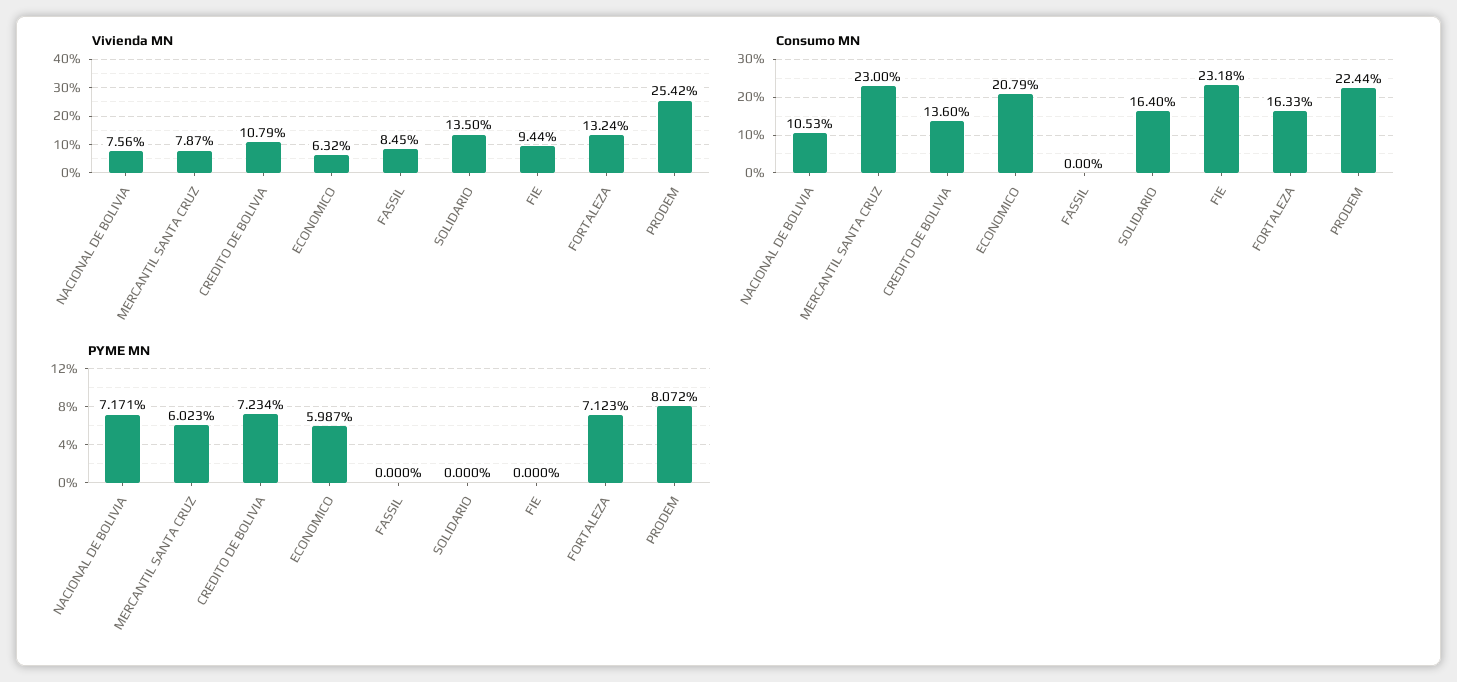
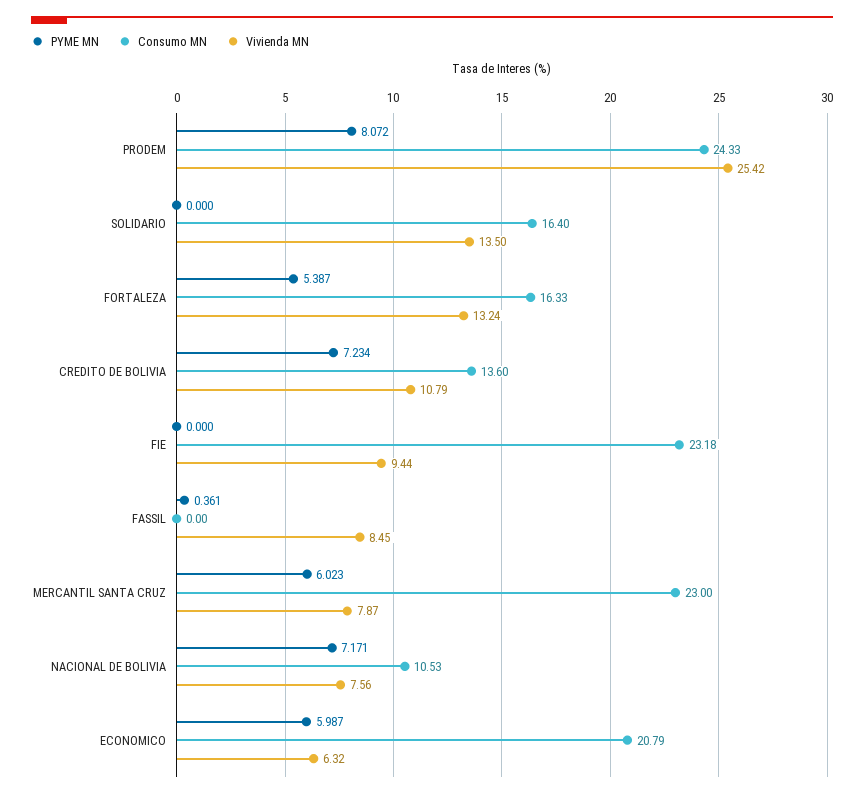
  {
    "Vivienda MN": {
      "NACIONAL DE BOLIVIA": 7.56,
      "MERCANTIL SANTA CRUZ": 7.87,
      "CREDITO DE BOLIVIA": 10.79,
      "ECONOMICO": 6.32,
      "FASSIL": 8.45,
      "SOLIDARIO": 13.5,
      "FIE": 9.44,
      "FORTALEZA": 13.24,
      "PRODEM": 25.42
    },
    "Consumo MN": {
      "NACIONAL DE BOLIVIA": 10.53,
      "MERCANTIL SANTA CRUZ": 23,
      "CREDITO DE BOLIVIA": 13.6,
      "ECONOMICO": 20.79,
      "FASSIL": 0,
      "SOLIDARIO": 16.4,
      "FIE": 23.18,
      "FORTALEZA": 16.33,
-     "PRODEM": 22.44
+     "PRODEM": 24.33
    },
    "PYME MN": {
      "NACIONAL DE BOLIVIA": 7.171,
      "MERCANTIL SANTA CRUZ": 6.023,
      "CREDITO DE BOLIVIA": 7.234,
      "ECONOMICO": 5.987,
-     "FASSIL": 0,
+     "FASSIL": 0.361,
      "SOLIDARIO": 0,
      "FIE": 0,
-     "FORTALEZA": 7.123,
+     "FORTALEZA": 5.387,
      "PRODEM": 8.072
    }
  }

